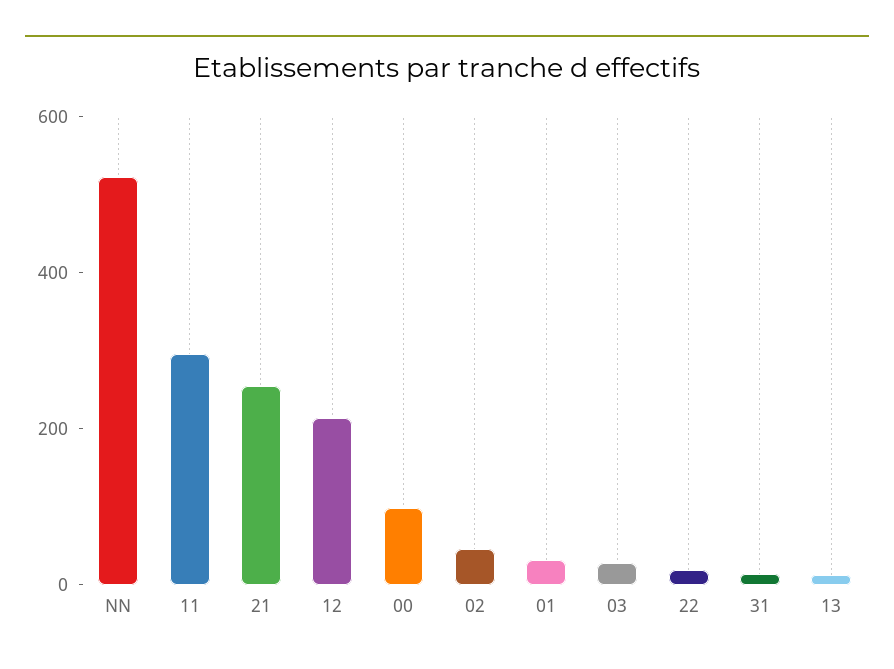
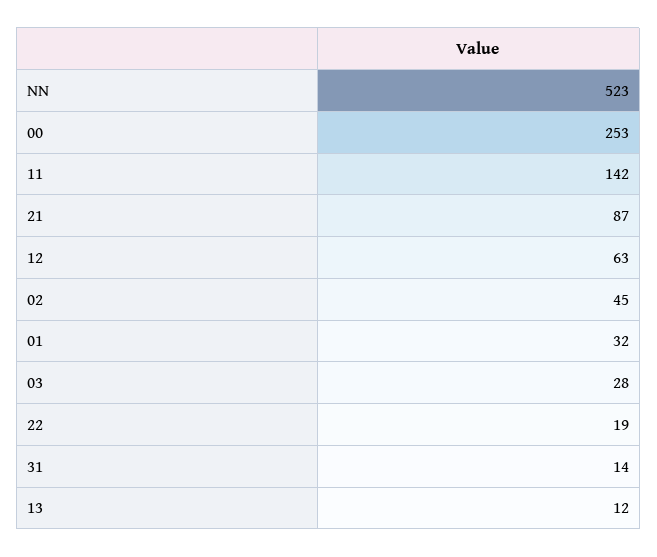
  {
    "NN": 523,
-   "11": 300,
+   "11": 142,
-   "21": 250,
+   "21": 87,
-   "12": 200,
+   "12": 63,
-   "00": 100,
+   "00": 253,
    "02": 45,
    "01": 32,
    "03": 28,
    "22": 19,
    "31": 14,
    "13": 12
  }

